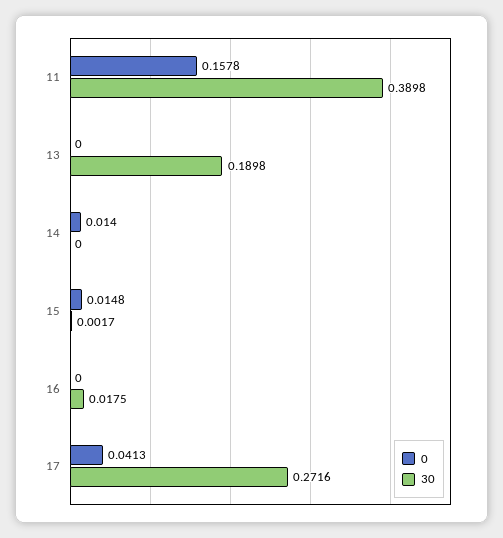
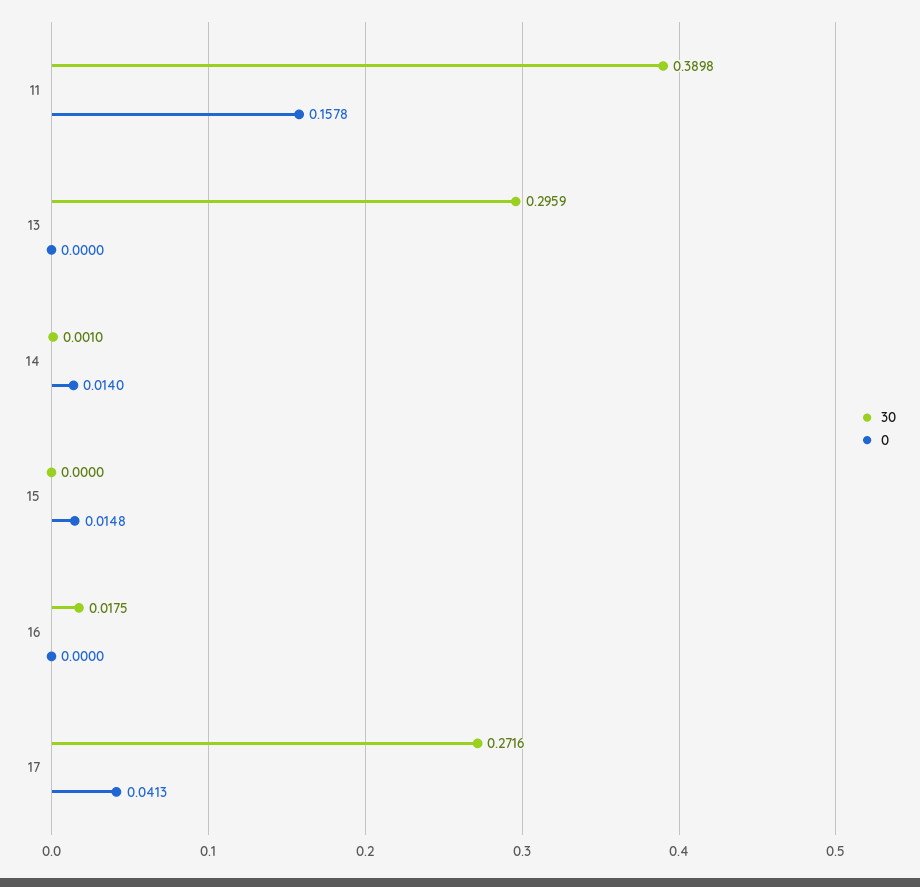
  {
    "0": {
      "11": 0.1578,
      "13": 0,
      "14": 0.014,
      "15": 0.0148,
      "16": 0,
      "17": 0.0413
    },
    "30": {
      "11": 0.3898,
-     "13": 0.1898,
+     "13": 0.2959,
-     "14": 0,
+     "14": 0.001,
-     "15": 0.0017,
+     "15": 0,
      "16": 0.0175,
      "17": 0.2716
    }
  }

